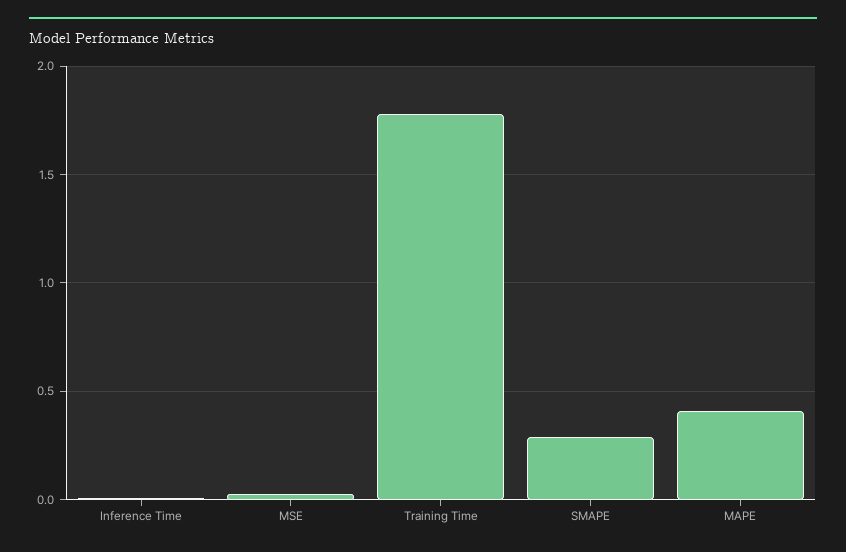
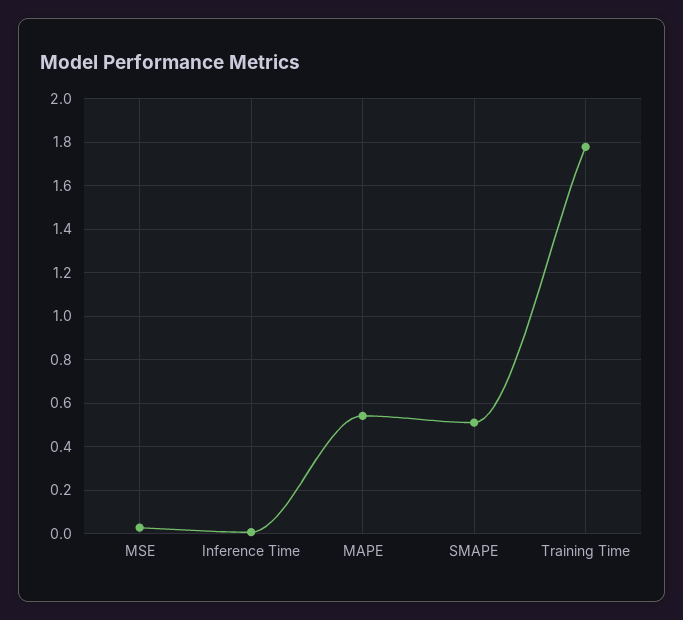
  {
    "Inference Time": 0,
    "MSE": 0.05,
    "Training Time": 1.8,
-   "SMAPE": 0.3,
+   "SMAPE": 0.5,
-   "MAPE": 0.4
+   "MAPE": 0.55
  }

